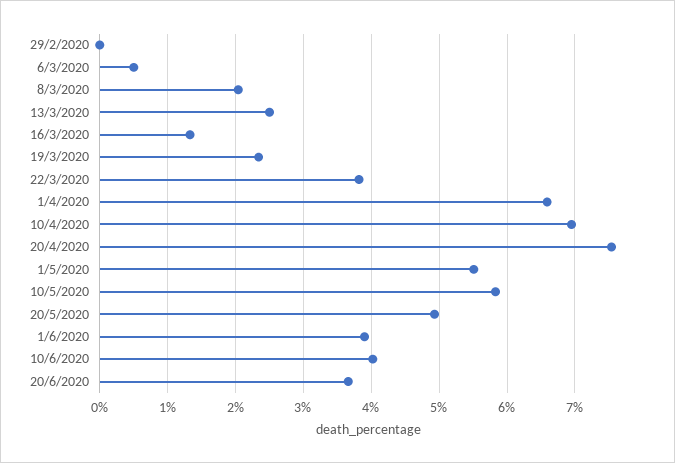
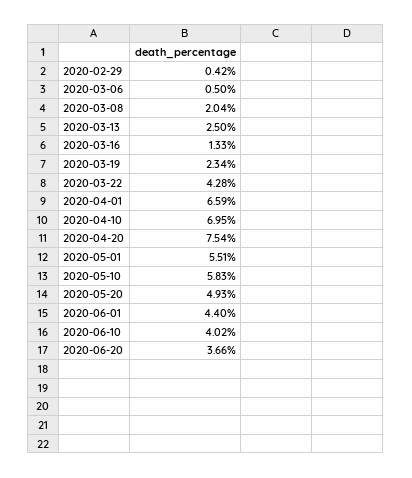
  {
-   "29/2/2020": 0,
+   "29/2/2020": 0.42,
    "6/3/2020": 0.5,
    "8/3/2020": 2.04,
    "13/3/2020": 2.5,
    "16/3/2020": 1.33,
    "19/3/2020": 2.34,
-   "22/3/2020": 3.8,
+   "22/3/2020": 4.28,
    "1/4/2020": 6.59,
    "10/4/2020": 6.95,
    "20/4/2020": 7.54,
    "1/5/2020": 5.51,
    "10/5/2020": 5.83,
    "20/5/2020": 4.93,
-   "1/6/2020": 3.9,
+   "1/6/2020": 4.4,
    "10/6/2020": 4.02,
    "20/6/2020": 3.66
  }

